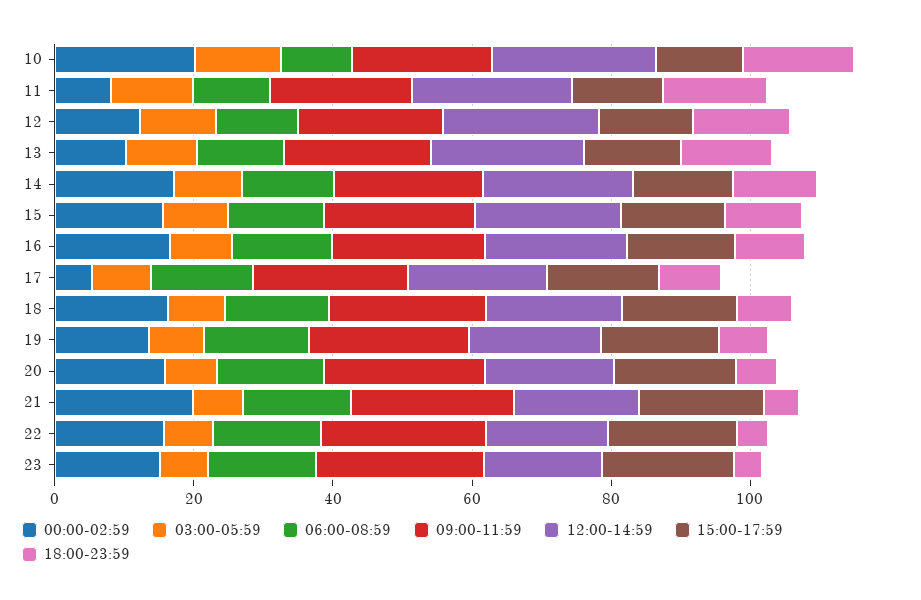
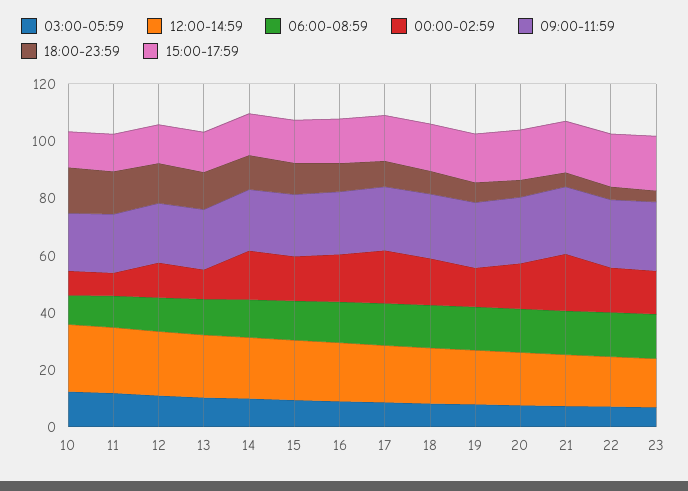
  {
    "00:00-02:59": {
-     "10": 20,
+     "10": 10,
      "11": 10,
      "12": 10,
      "13": 10,
      "14": 15,
      "15": 15,
      "16": 15,
-     "17": 5,
+     "17": 20,
      "18": 15,
      "19": 15,
      "20": 15,
      "21": 20,
      "22": 15,
      "23": 15
    },
    "03:00-05:59": {
      "10": 10,
      "11": 10,
      "12": 10,
      "13": 10,
      "14": 10,
      "15": 10,
      "16": 10,
      "17": 10,
      "18": 10,
      "19": 10,
      "20": 10,
      "21": 5,
      "22": 5,
      "23": 5
    },
    "06:00-08:59": {
      "10": 10,
      "11": 10,
      "12": 10,
      "13": 15,
      "14": 15,
      "15": 15,
      "16": 15,
      "17": 15,
      "18": 15,
      "19": 15,
      "20": 15,
      "21": 15,
      "22": 15,
      "23": 15
    },
    "09:00-11:59": {
      "10": 20,
      "11": 20,
      "12": 20,
      "13": 20,
      "14": 20,
      "15": 20,
      "16": 20,
      "17": 20,
      "18": 25,
      "19": 25,
      "20": 25,
      "21": 25,
      "22": 25,
      "23": 25
    },
    "12:00-14:59": {
      "10": 25,
      "11": 25,
      "12": 25,
      "13": 20,
      "14": 20,
      "15": 20,
      "16": 20,
      "17": 20,
      "18": 20,
      "19": 20,
      "20": 20,
      "21": 20,
      "22": 20,
      "23": 15
    },
    "15:00-17:59": {
      "10": 15,
      "11": 15,
      "12": 15,
      "13": 15,
      "14": 15,
      "15": 15,
      "16": 15,
      "17": 15,
      "18": 15,
      "19": 15,
      "20": 20,
      "21": 20,
      "22": 20,
      "23": 20
    },
    "18:00-23:59": {
      "10": 15,
      "11": 15,
      "12": 15,
      "13": 15,
      "14": 10,
      "15": 10,
      "16": 10,
      "17": 10,
      "18": 10,
      "19": 5,
      "20": 5,
      "21": 5,
      "22": 5,
      "23": 5
    }
  }

